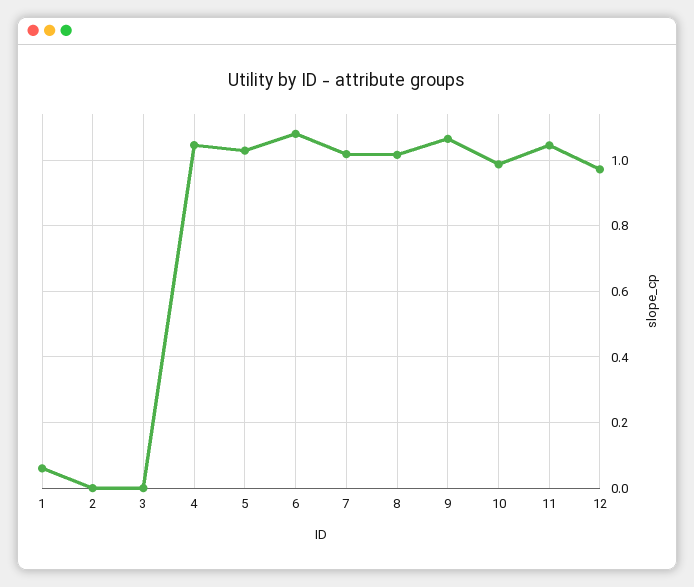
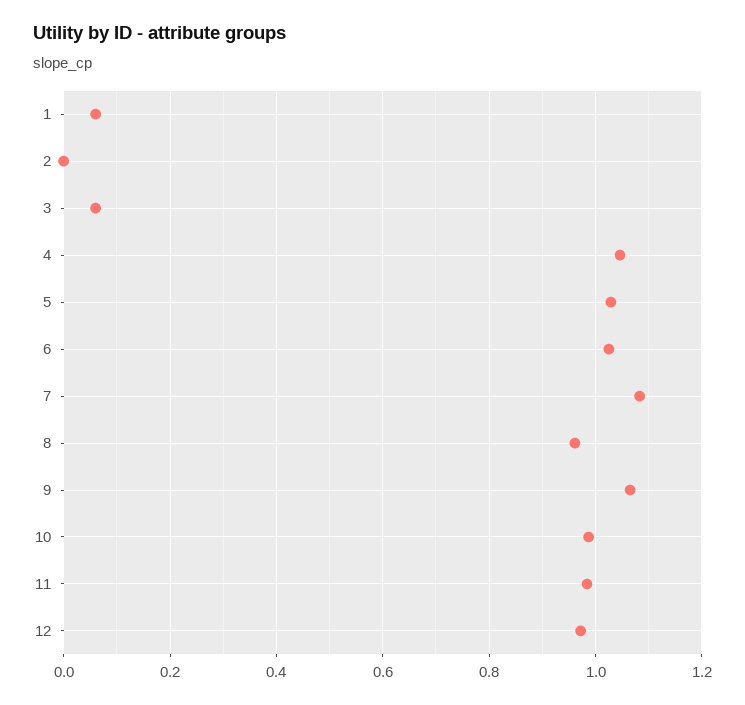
  {
    "1": 0.06,
    "2": 0,
-   "3": 0,
+   "3": 0.06,
    "4": 1.04,
    "5": 1.02,
-   "6": 1.08,
+   "6": 1.02,
-   "7": 1.02,
+   "7": 1.08,
-   "8": 1.02,
+   "8": 0.96,
    "9": 1.06,
    "10": 0.98,
-   "11": 1.04,
+   "11": 0.98,
    "12": 0.98
  }

